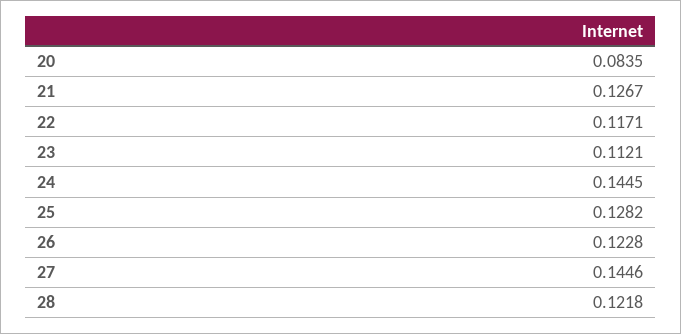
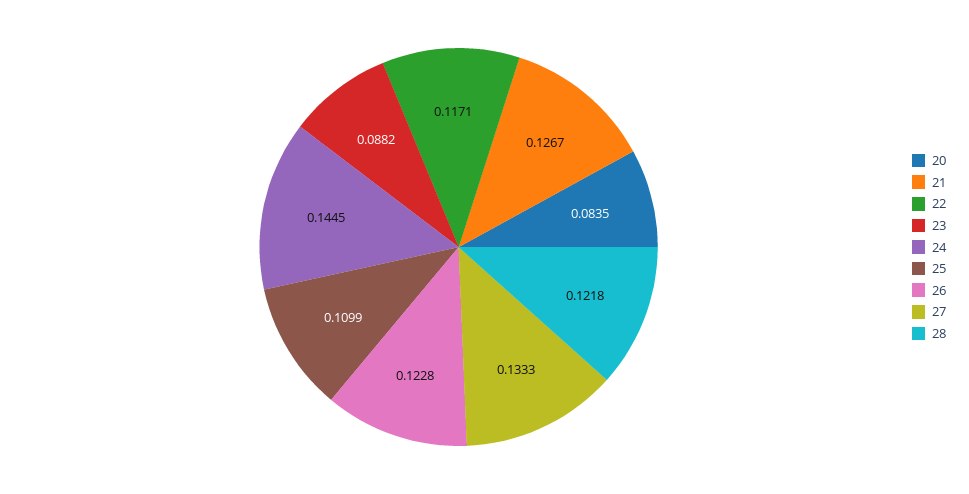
  {
    "20": 0.0835,
    "21": 0.1267,
    "22": 0.1171,
-   "23": 0.1121,
+   "23": 0.0882,
    "24": 0.1445,
-   "25": 0.1282,
+   "25": 0.1099,
    "26": 0.1228,
-   "27": 0.1446,
+   "27": 0.1333,
    "28": 0.1218
  }

